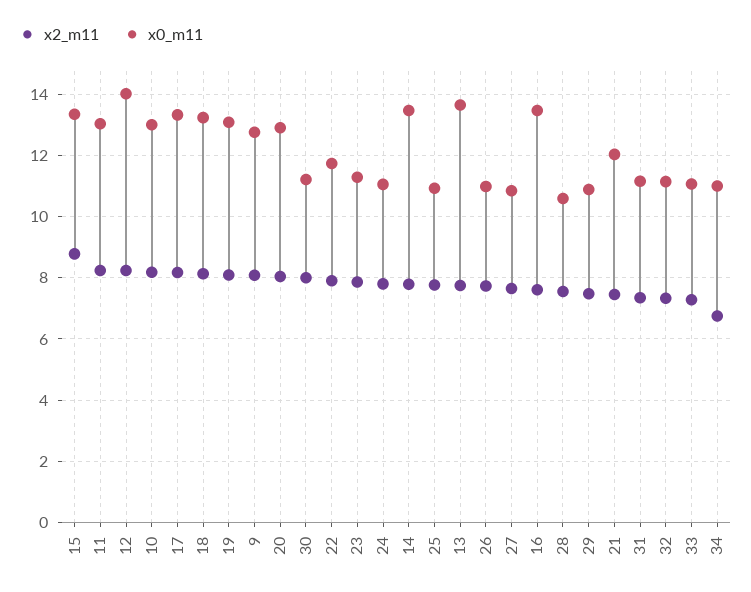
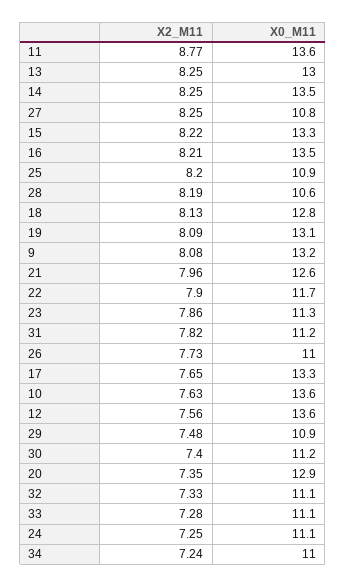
  {
    "x2_m11": {
-     "15": 8.8,
+     "15": 8.22,
-     "11": 8.2,
+     "11": 8.77,
-     "12": 8.2,
+     "12": 7.56,
-     "10": 8.2,
+     "10": 7.63,
-     "17": 8.2,
+     "17": 7.65,
      "18": 8.13,
      "19": 8.09,
      "9": 8.08,
-     "20": 8,
+     "20": 7.35,
-     "30": 8,
+     "30": 7.4,
      "22": 7.9,
      "23": 7.86,
-     "24": 7.8,
+     "24": 7.25,
-     "14": 7.8,
+     "14": 8.25,
-     "25": 7.8,
+     "25": 8.2,
-     "13": 7.8,
+     "13": 8.25,
      "26": 7.73,
-     "27": 7.6,
+     "27": 8.25,
-     "16": 7.6,
+     "16": 8.21,
-     "28": 7.6,
+     "28": 8.19,
      "29": 7.48,
-     "21": 7.4,
+     "21": 7.96,
-     "31": 7.4,
+     "31": 7.82,
      "32": 7.33,
      "33": 7.28,
-     "34": 6.8
+     "34": 7.24
    },
    "x0_m11": {
      "15": 13.3,
-     "11": 13,
+     "11": 13.6,
-     "12": 14,
+     "12": 13.6,
-     "10": 13,
+     "10": 13.6,
      "17": 13.3,
-     "18": 13.2,
+     "18": 12.8,
      "19": 13.1,
-     "9": 12.8,
+     "9": 13.2,
      "20": 12.9,
      "30": 11.2,
      "22": 11.7,
      "23": 11.3,
      "24": 11.1,
      "14": 13.5,
      "25": 10.9,
-     "13": 13.6,
+     "13": 13,
      "26": 11,
      "27": 10.8,
      "16": 13.5,
      "28": 10.6,
      "29": 10.9,
-     "21": 12,
+     "21": 12.6,
      "31": 11.2,
      "32": 11.1,
      "33": 11.1,
      "34": 11
    }
  }

